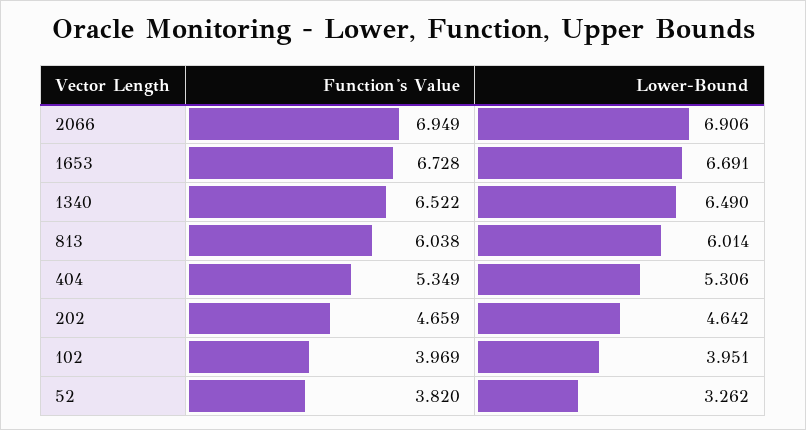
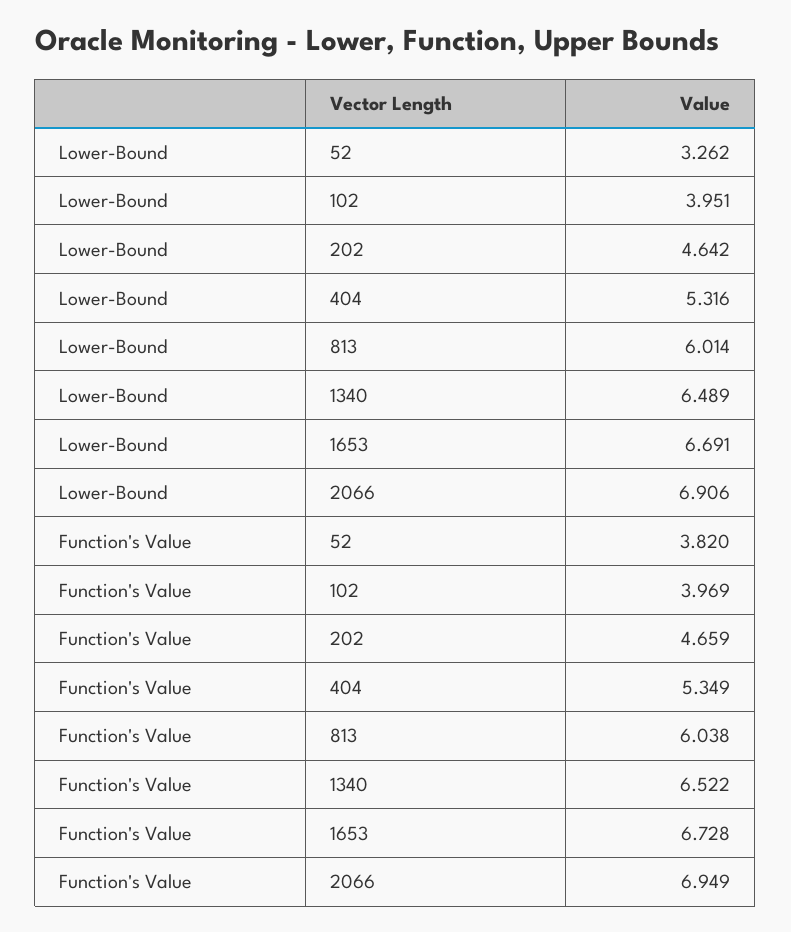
  {
    "Function's Value": {
      "2066": 6.949,
      "1653": 6.728,
      "1340": 6.522,
      "813": 6.038,
      "404": 5.349,
      "202": 4.659,
      "102": 3.969,
      "52": 3.82
    },
    "Lower-Bound": {
      "2066": 6.906,
      "1653": 6.691,
-     "1340": 6.49,
+     "1340": 6.489,
      "813": 6.014,
-     "404": 5.306,
+     "404": 5.316,
      "202": 4.642,
      "102": 3.951,
      "52": 3.262
    }
  }

